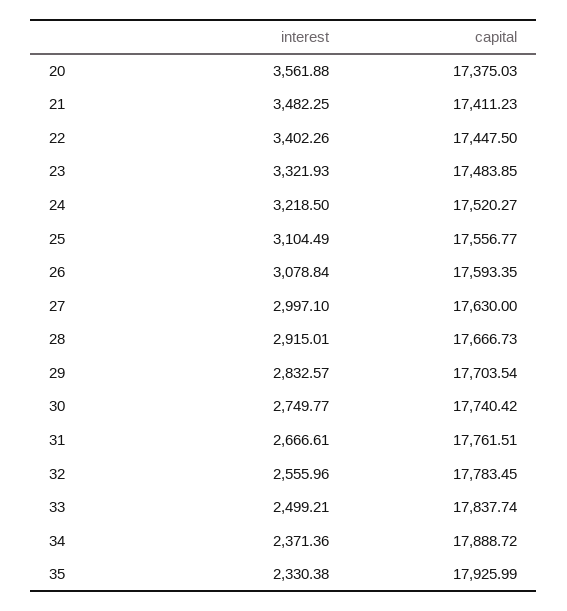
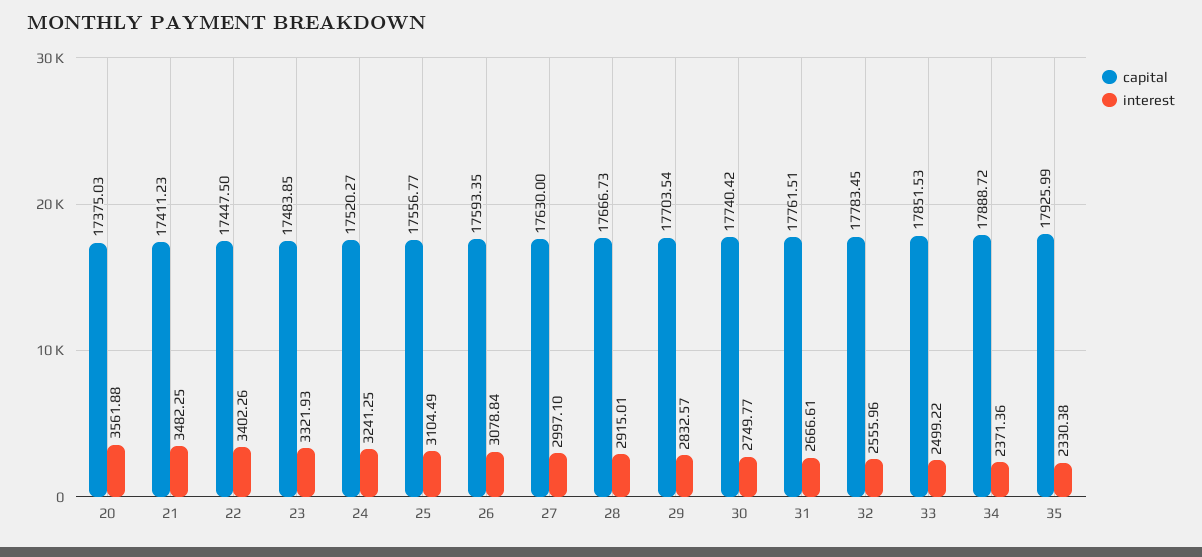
  {
    "interest": {
      "20": 3561.88,
      "21": 3482.25,
      "22": 3402.26,
      "23": 3321.93,
-     "24": 3218.5,
+     "24": 3241.25,
      "25": 3104.49,
      "26": 3078.84,
      "27": 2997.1,
      "28": 2915.01,
      "29": 2832.57,
      "30": 2749.77,
      "31": 2666.61,
      "32": 2555.96,
-     "33": 2499.21,
+     "33": 2499.22,
      "34": 2371.36,
      "35": 2330.38
    },
    "capital": {
      "20": 17375.03,
      "21": 17411.23,
      "22": 17447.5,
      "23": 17483.85,
      "24": 17520.27,
      "25": 17556.77,
      "26": 17593.35,
      "27": 17630,
      "28": 17666.73,
      "29": 17703.54,
      "30": 17740.42,
      "31": 17761.51,
      "32": 17783.45,
-     "33": 17837.74,
+     "33": 17851.53,
      "34": 17888.72,
      "35": 17925.99
    }
  }

